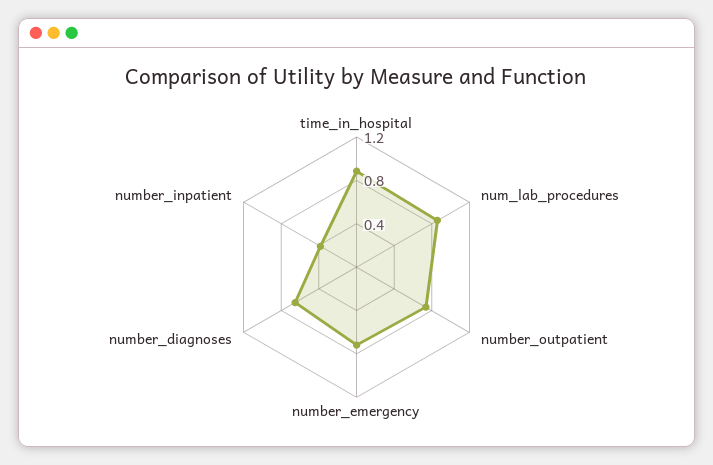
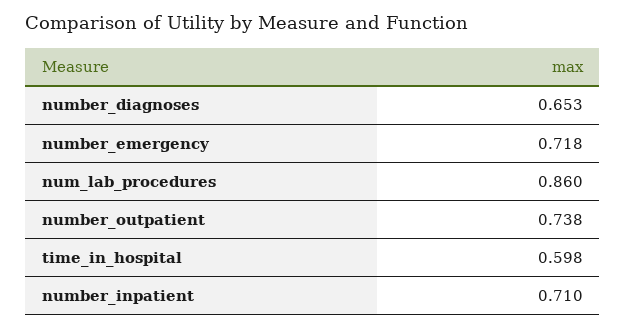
  {
-   "time_in_hospital": 0.9,
+   "time_in_hospital": 0.598,
    "num_lab_procedures": 0.86,
    "number_outpatient": 0.738,
    "number_emergency": 0.718,
    "number_diagnoses": 0.653,
-   "number_inpatient": 0.4
+   "number_inpatient": 0.71
  }

